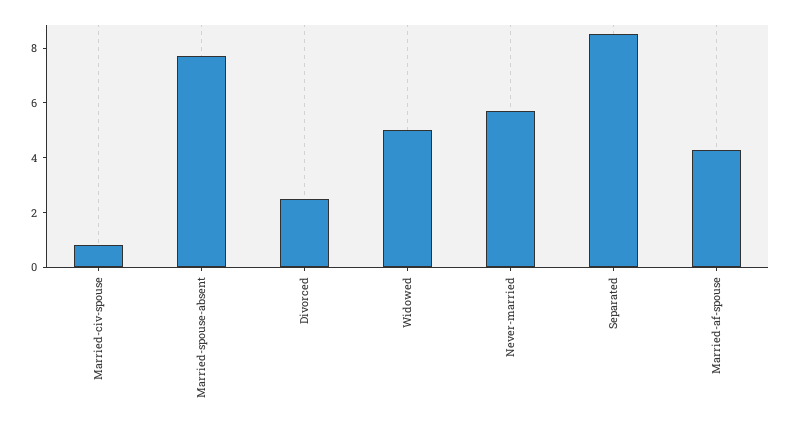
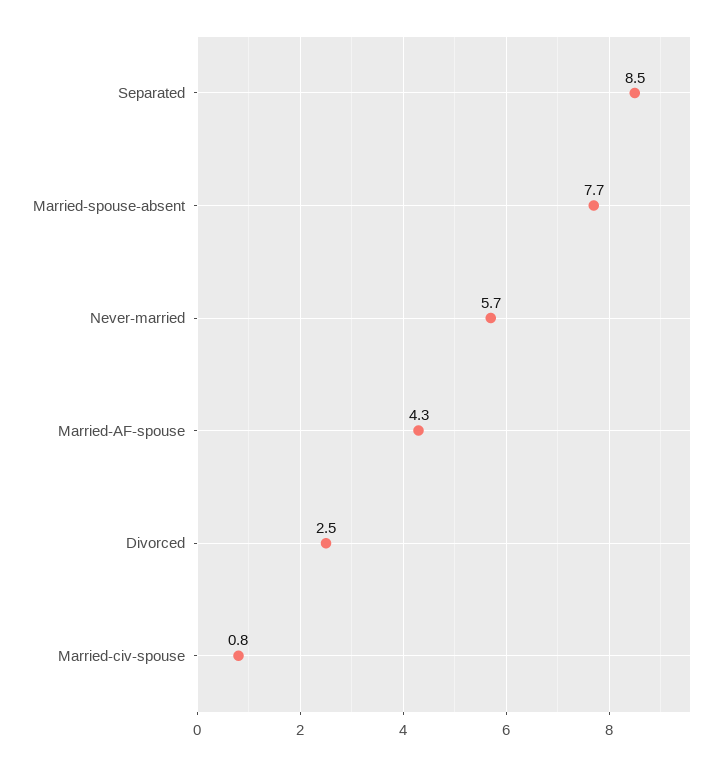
  {
    "Married-civ-spouse": 0.8,
    "Married-spouse-absent": 7.7,
    "Divorced": 2.5,
-   "Widowed": 5,
    "Never-married": 5.7,
    "Separated": 8.5,
    "Married-af-spouse": 4.3
  }

